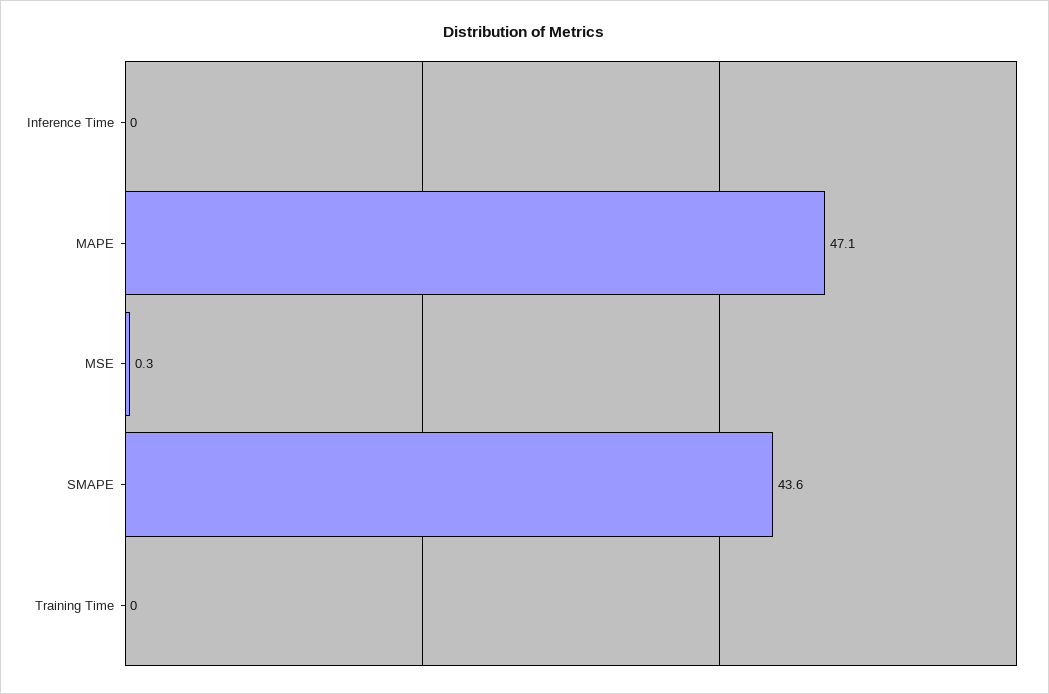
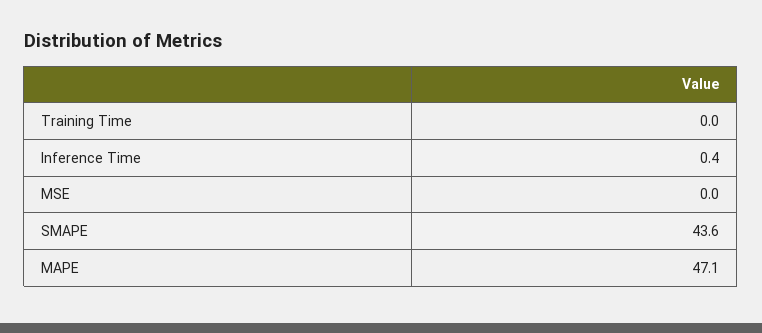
  {
-   "Inference Time": 0,
+   "Inference Time": 0.4,
    "MAPE": 47.1,
-   "MSE": 0.3,
+   "MSE": 0,
    "SMAPE": 43.6,
    "Training Time": 0
  }

